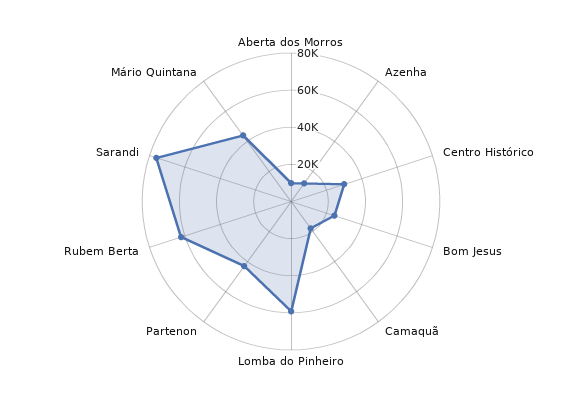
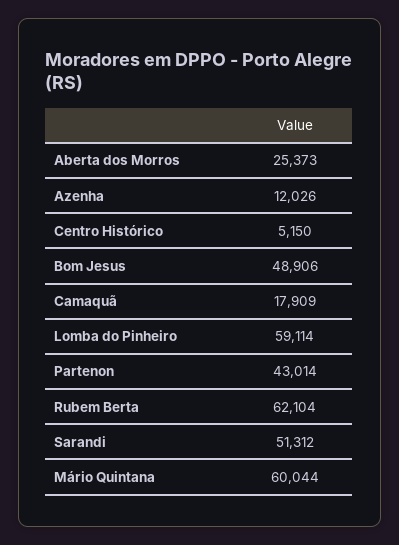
  {
-   "Aberta dos Morros": 10000,
+   "Aberta dos Morros": 25373,
    "Azenha": 12026,
-   "Centro Histórico": 30000,
+   "Centro Histórico": 5150,
-   "Bom Jesus": 25000,
+   "Bom Jesus": 48906,
    "Camaquã": 17909,
    "Lomba do Pinheiro": 59114,
    "Partenon": 43014,
    "Rubem Berta": 62104,
-   "Sarandi": 75000,
+   "Sarandi": 51312,
-   "Mário Quintana": 45000
+   "Mário Quintana": 60044
  }

